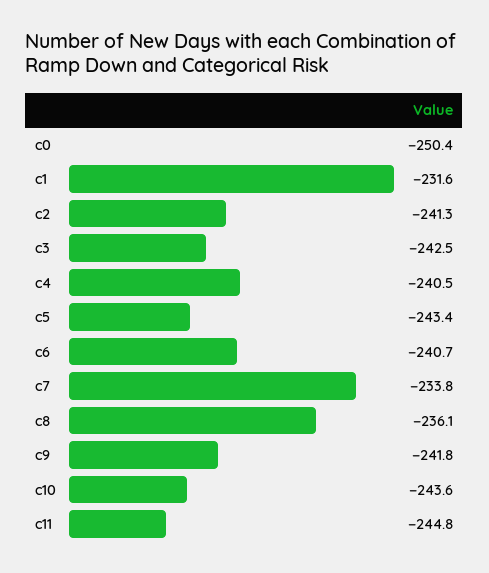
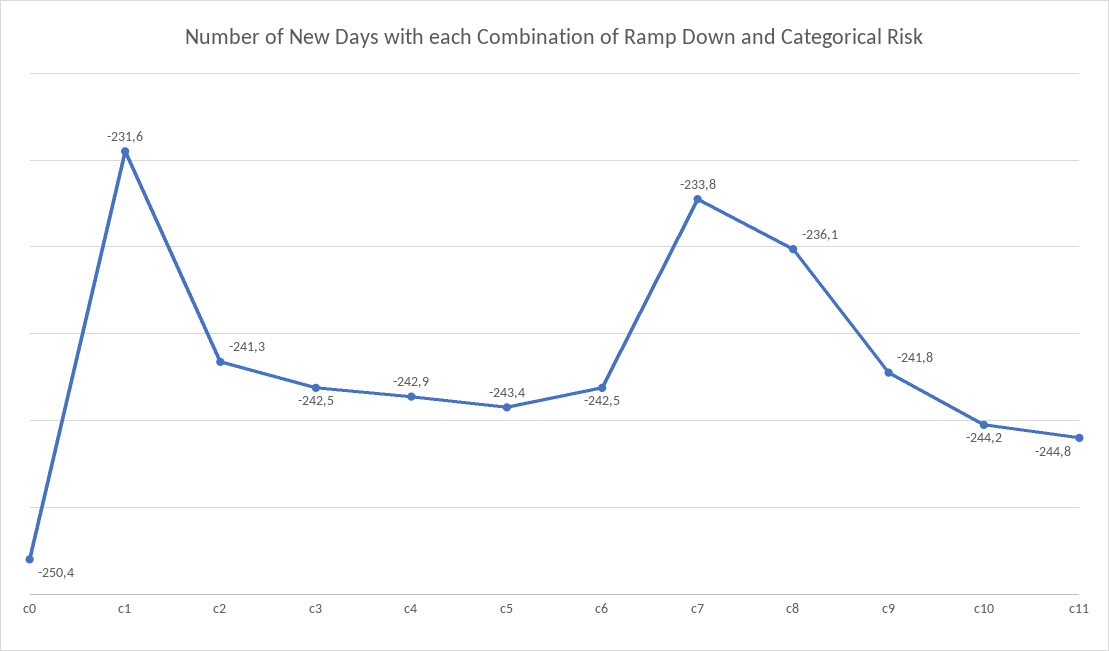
  {
    "c0": -250.4,
    "c1": -231.6,
    "c2": -241.3,
    "c3": -242.5,
-   "c4": -240.5,
+   "c4": -242.9,
    "c5": -243.4,
-   "c6": -240.7,
+   "c6": -242.5,
    "c7": -233.8,
    "c8": -236.1,
    "c9": -241.8,
-   "c10": -243.6,
+   "c10": -244.2,
    "c11": -244.8
  }

